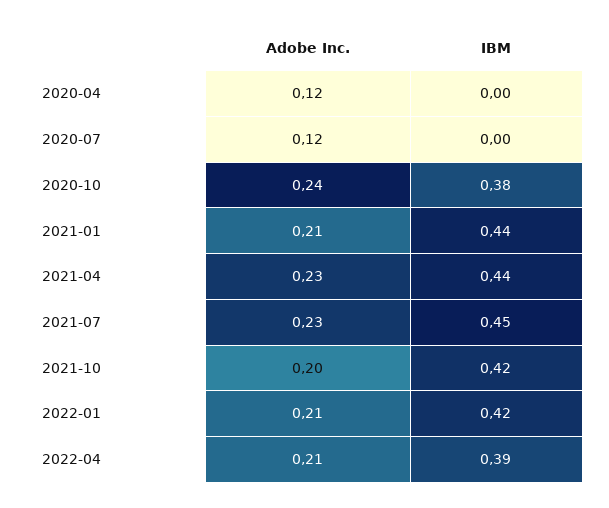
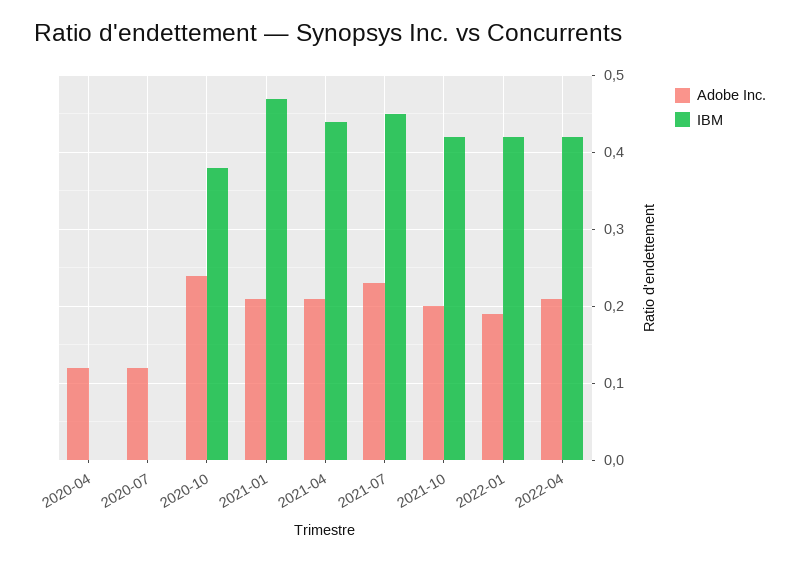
  {
    "Adobe Inc.": {
      "2020-04": 0.12,
      "2020-07": 0.12,
      "2020-10": 0.24,
      "2021-01": 0.21,
-     "2021-04": 0.23,
+     "2021-04": 0.21,
      "2021-07": 0.23,
      "2021-10": 0.2,
-     "2022-01": 0.21,
+     "2022-01": 0.19,
      "2022-04": 0.21
    },
    "IBM": {
      "2020-04": 0,
      "2020-07": 0,
      "2020-10": 0.38,
-     "2021-01": 0.44,
+     "2021-01": 0.47,
      "2021-04": 0.44,
      "2021-07": 0.45,
      "2021-10": 0.42,
      "2022-01": 0.42,
-     "2022-04": 0.39
+     "2022-04": 0.42
    }
  }

